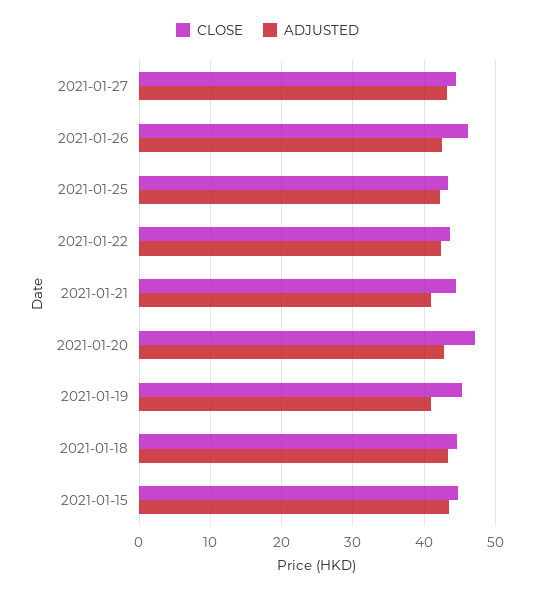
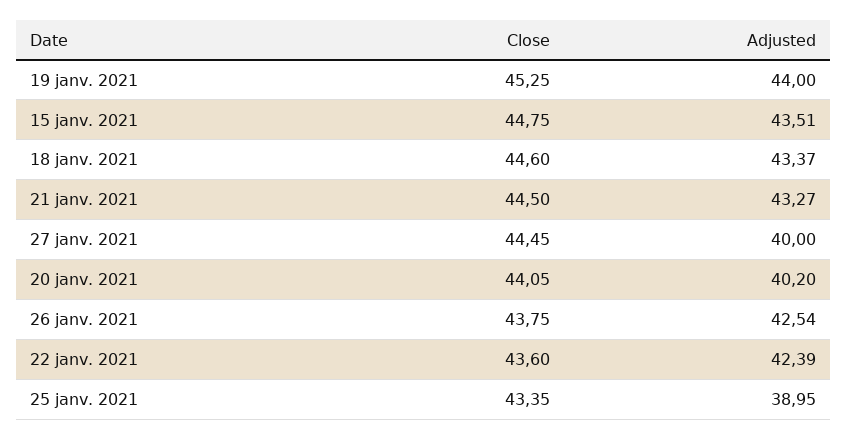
  {
    "CLOSE": {
      "2021-01-27": 44.45,
-     "2021-01-26": 46,
+     "2021-01-26": 43.75,
      "2021-01-25": 43.35,
      "2021-01-22": 43.6,
      "2021-01-21": 44.5,
-     "2021-01-20": 47,
+     "2021-01-20": 44.05,
      "2021-01-19": 45.25,
      "2021-01-18": 44.6,
      "2021-01-15": 44.75
    },
    "ADJUSTED": {
-     "2021-01-27": 43,
+     "2021-01-27": 40,
      "2021-01-26": 42.54,
-     "2021-01-25": 42,
+     "2021-01-25": 38.95,
      "2021-01-22": 42.39,
-     "2021-01-21": 41,
+     "2021-01-21": 43.27,
-     "2021-01-20": 43,
+     "2021-01-20": 40.2,
-     "2021-01-19": 41,
+     "2021-01-19": 44,
      "2021-01-18": 43.37,
      "2021-01-15": 43.51
    }
  }

